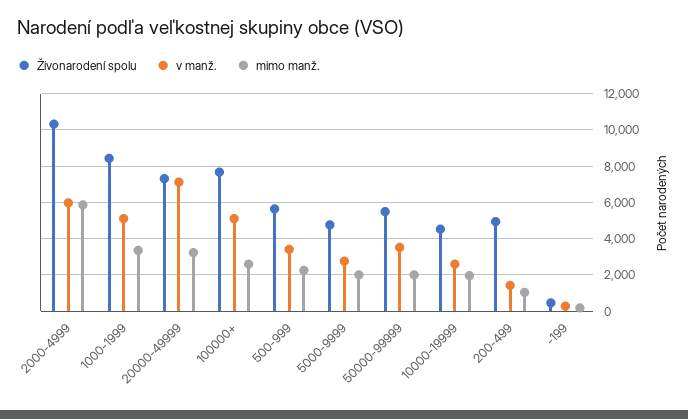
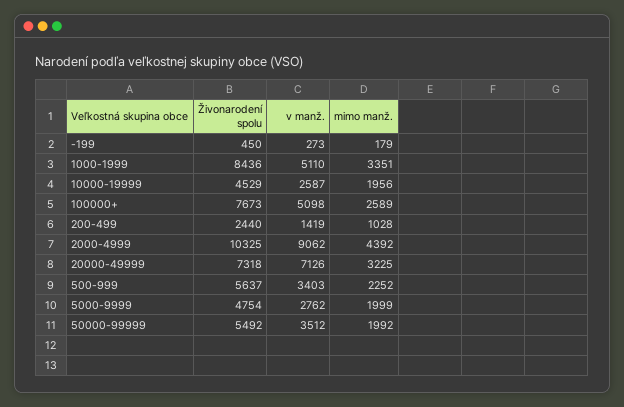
  {
    "Živonarodení spolu": {
      "2000-4999": 10325,
      "1000-1999": 8436,
      "20000-49999": 7318,
      "100000+": 7673,
      "500-999": 5637,
      "5000-9999": 4754,
      "50000-99999": 5492,
      "10000-19999": 4529,
-     "200-499": 5000,
+     "200-499": 2440,
      "-199": 450
    },
    "v manž.": {
-     "2000-4999": 6000,
+     "2000-4999": 9062,
      "1000-1999": 5110,
      "20000-49999": 7126,
      "100000+": 5098,
      "500-999": 3403,
      "5000-9999": 2762,
      "50000-99999": 3512,
      "10000-19999": 2587,
      "200-499": 1419,
      "-199": 273
    },
    "mimo manž.": {
-     "2000-4999": 6000,
+     "2000-4999": 4392,
      "1000-1999": 3351,
      "20000-49999": 3225,
      "100000+": 2589,
      "500-999": 2252,
      "5000-9999": 1999,
      "50000-99999": 1992,
      "10000-19999": 1956,
      "200-499": 1028,
      "-199": 179
    }
  }

